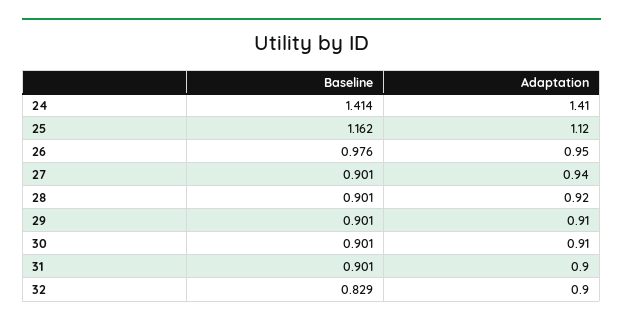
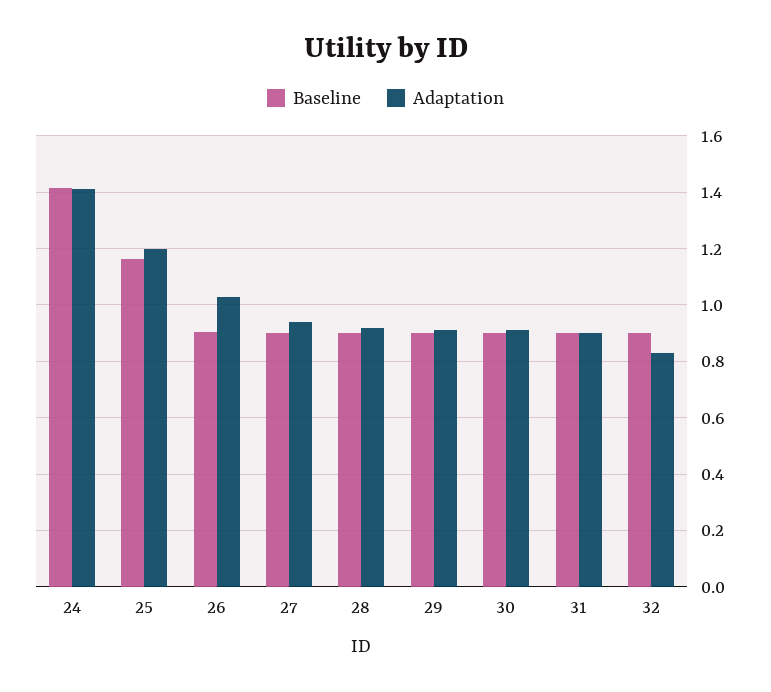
  {
    "Baseline": {
      "24": 1.414,
      "25": 1.162,
-     "26": 0.976,
+     "26": 0.9,
      "27": 0.901,
      "28": 0.901,
      "29": 0.901,
      "30": 0.901,
      "31": 0.901,
-     "32": 0.829
+     "32": 0.9
    },
    "Adaptation": {
      "24": 1.41,
-     "25": 1.12,
+     "25": 1.2,
-     "26": 0.95,
+     "26": 1.025,
      "27": 0.94,
      "28": 0.92,
      "29": 0.91,
      "30": 0.91,
      "31": 0.9,
-     "32": 0.9
+     "32": 0.825
    }
  }

